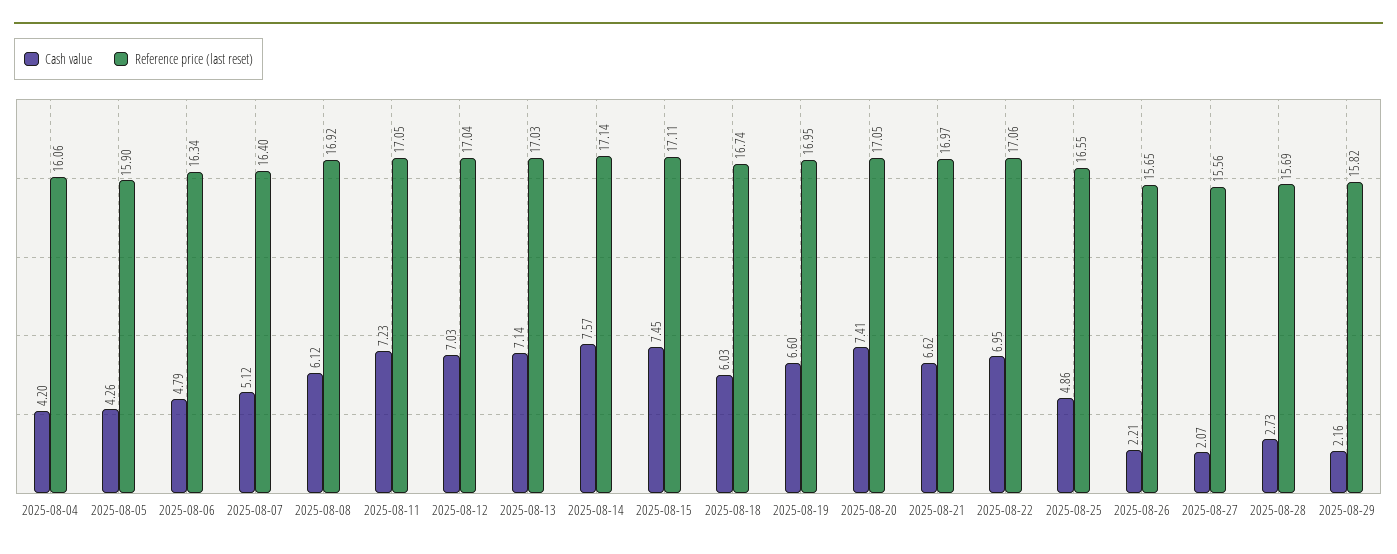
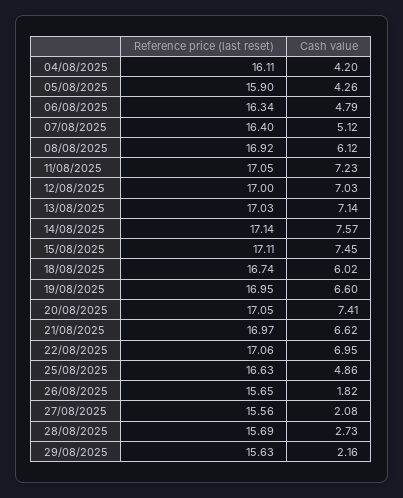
  {
    "Cash value": {
      "2025-08-04": 4.2,
      "2025-08-05": 4.26,
      "2025-08-06": 4.79,
      "2025-08-07": 5.12,
      "2025-08-08": 6.12,
      "2025-08-11": 7.23,
      "2025-08-12": 7.03,
      "2025-08-13": 7.14,
      "2025-08-14": 7.57,
      "2025-08-15": 7.45,
-     "2025-08-18": 6.03,
+     "2025-08-18": 6.02,
      "2025-08-19": 6.6,
      "2025-08-20": 7.41,
      "2025-08-21": 6.62,
      "2025-08-22": 6.95,
      "2025-08-25": 4.86,
-     "2025-08-26": 2.21,
+     "2025-08-26": 1.82,
-     "2025-08-27": 2.07,
+     "2025-08-27": 2.08,
      "2025-08-28": 2.73,
      "2025-08-29": 2.16
    },
    "Reference price (last reset)": {
-     "2025-08-04": 16.06,
+     "2025-08-04": 16.11,
      "2025-08-05": 15.9,
      "2025-08-06": 16.34,
      "2025-08-07": 16.4,
      "2025-08-08": 16.92,
      "2025-08-11": 17.05,
-     "2025-08-12": 17.04,
+     "2025-08-12": 17,
      "2025-08-13": 17.03,
      "2025-08-14": 17.14,
      "2025-08-15": 17.11,
      "2025-08-18": 16.74,
      "2025-08-19": 16.95,
      "2025-08-20": 17.05,
      "2025-08-21": 16.97,
      "2025-08-22": 17.06,
-     "2025-08-25": 16.55,
+     "2025-08-25": 16.63,
      "2025-08-26": 15.65,
      "2025-08-27": 15.56,
      "2025-08-28": 15.69,
-     "2025-08-29": 15.82
+     "2025-08-29": 15.63
    }
  }

